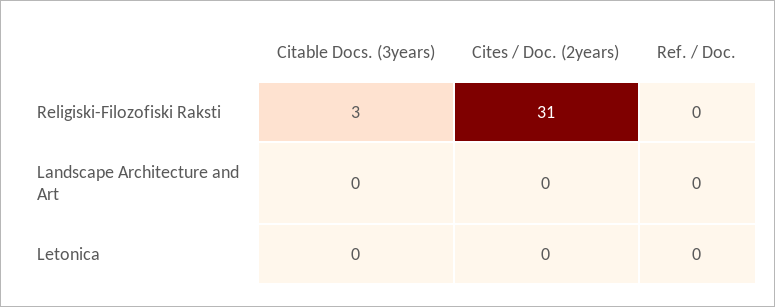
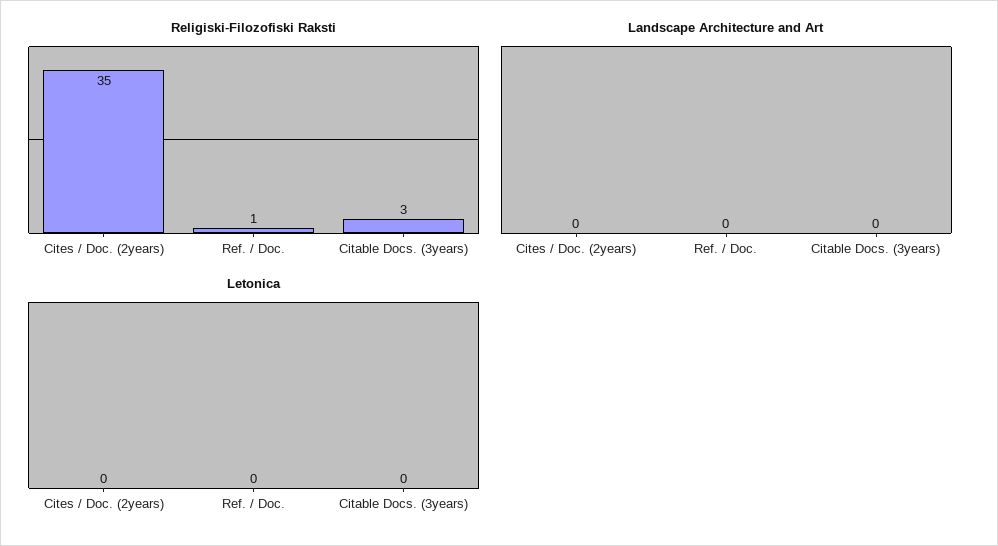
  {
    "Religiski-Filozofiski Raksti": {
      "Citable Docs. (3years)": 3,
-     "Cites / Doc. (2years)": 31,
+     "Cites / Doc. (2years)": 35,
-     "Ref. / Doc.": 0
+     "Ref. / Doc.": 1
    },
    "Landscape Architecture and Art": {
      "Citable Docs. (3years)": 0,
      "Cites / Doc. (2years)": 0,
      "Ref. / Doc.": 0
    },
    "Letonica": {
      "Citable Docs. (3years)": 0,
      "Cites / Doc. (2years)": 0,
      "Ref. / Doc.": 0
    }
  }

